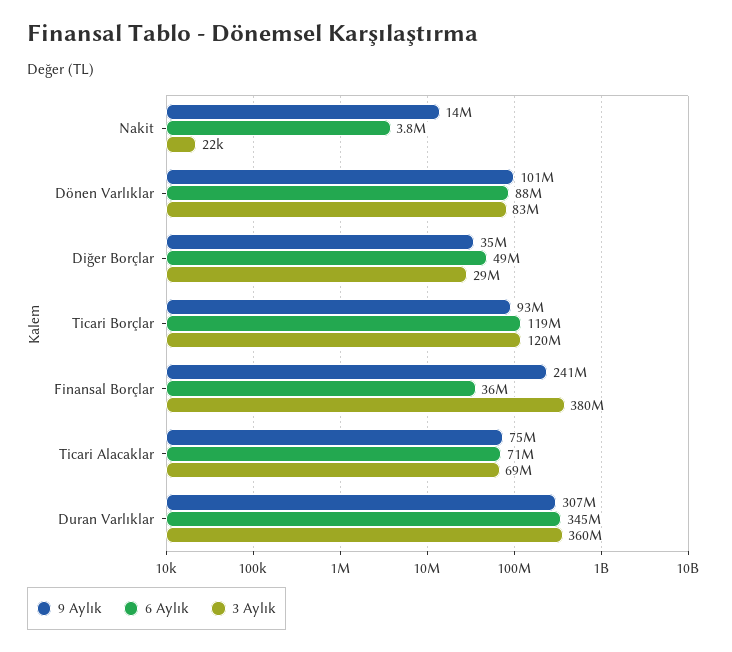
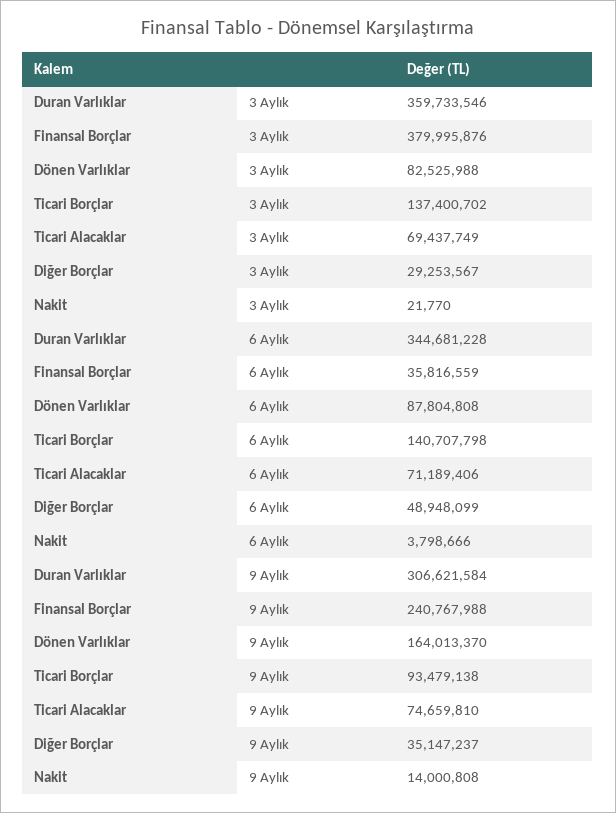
  {
    "9 Aylık": {
      "Nakit": 14000808,
-     "Dönen Varlıklar": 101000000,
+     "Dönen Varlıklar": 164013370,
      "Diğer Borçlar": 35147237,
      "Ticari Borçlar": 93479138,
      "Finansal Borçlar": 240767988,
      "Ticari Alacaklar": 74659810,
      "Duran Varlıklar": 306621584
    },
    "6 Aylık": {
      "Nakit": 3798666,
      "Dönen Varlıklar": 87804808,
      "Diğer Borçlar": 48948099,
-     "Ticari Borçlar": 119000000,
+     "Ticari Borçlar": 140707798,
      "Finansal Borçlar": 35816559,
      "Ticari Alacaklar": 71189406,
      "Duran Varlıklar": 344681228
    },
    "3 Aylık": {
      "Nakit": 21770,
      "Dönen Varlıklar": 82525988,
      "Diğer Borçlar": 29253567,
-     "Ticari Borçlar": 120000000,
+     "Ticari Borçlar": 137400702,
      "Finansal Borçlar": 379995876,
      "Ticari Alacaklar": 69437749,
      "Duran Varlıklar": 359733546
    }
  }

